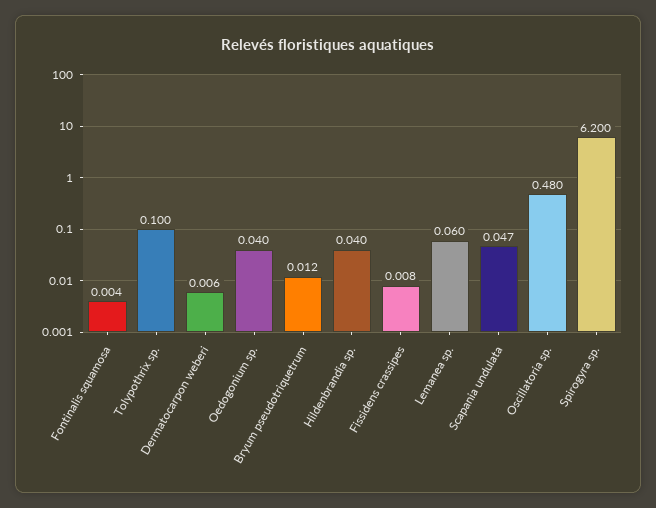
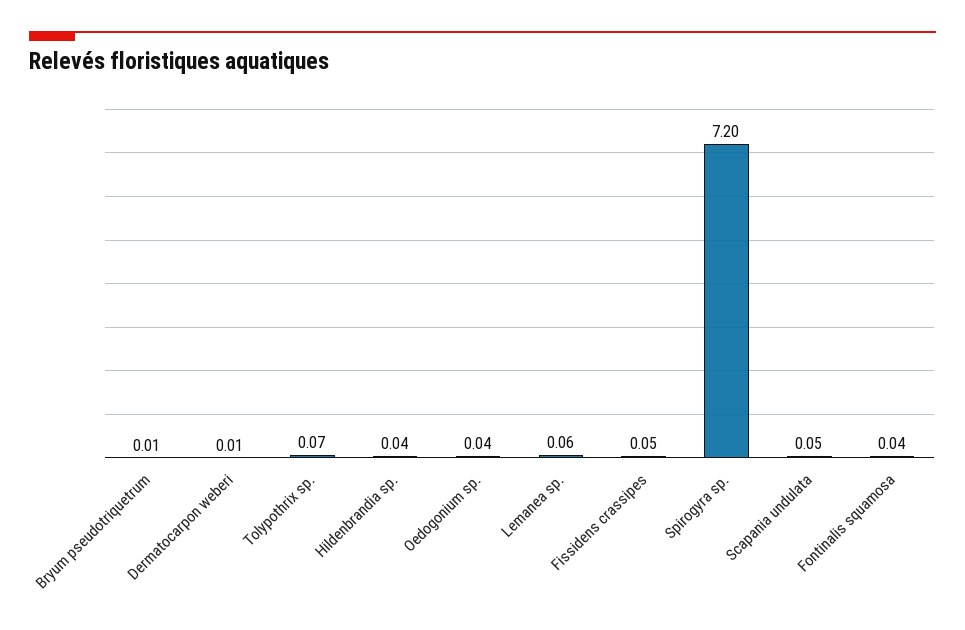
  {
-   "Fontinalis squamosa": 0.004,
+   "Fontinalis squamosa": 0.04,
-   "Tolypothrix sp.": 0.1,
+   "Tolypothrix sp.": 0.07,
    "Dermatocarpon weberi": 0.006,
    "Oedogonium sp.": 0.04,
    "Bryum pseudotriquetrum": 0.012,
    "Hildenbrandia sp.": 0.04,
-   "Fissidens crassipes": 0.008,
+   "Fissidens crassipes": 0.05,
    "Lemanea sp.": 0.06,
    "Scapania undulata": 0.047,
-   "Oscillatoria sp.": 0.48,
-   "Spirogyra sp.": 6.2
+   "Spirogyra sp.": 7.2
  }

